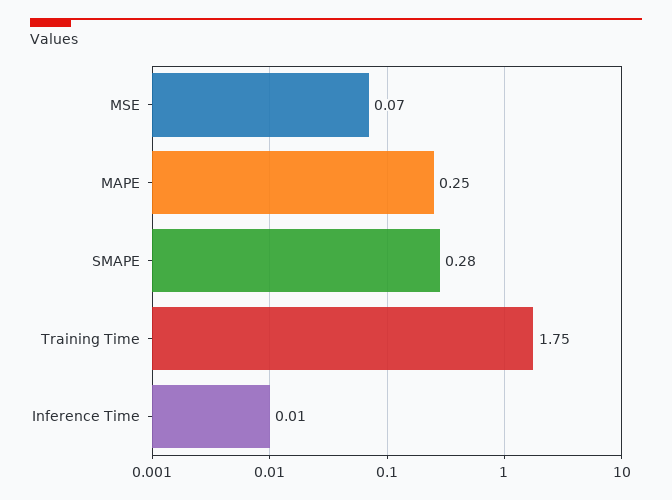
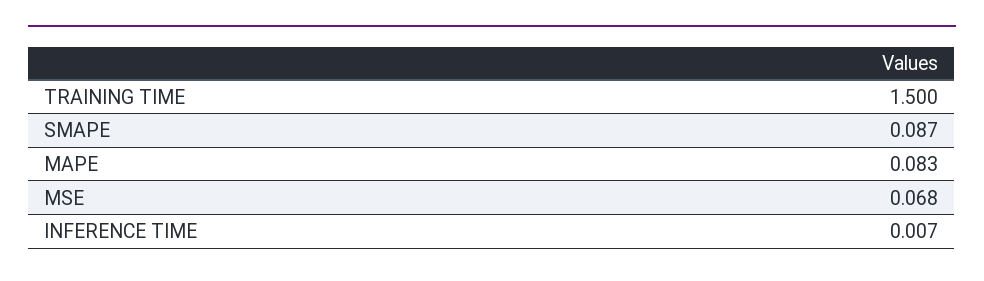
  {
    "MSE": 0.068,
-   "MAPE": 0.25,
+   "MAPE": 0.083,
-   "SMAPE": 0.28,
+   "SMAPE": 0.087,
-   "Training Time": 1.75,
+   "Training Time": 1.5,
    "Inference Time": 0.007
  }

